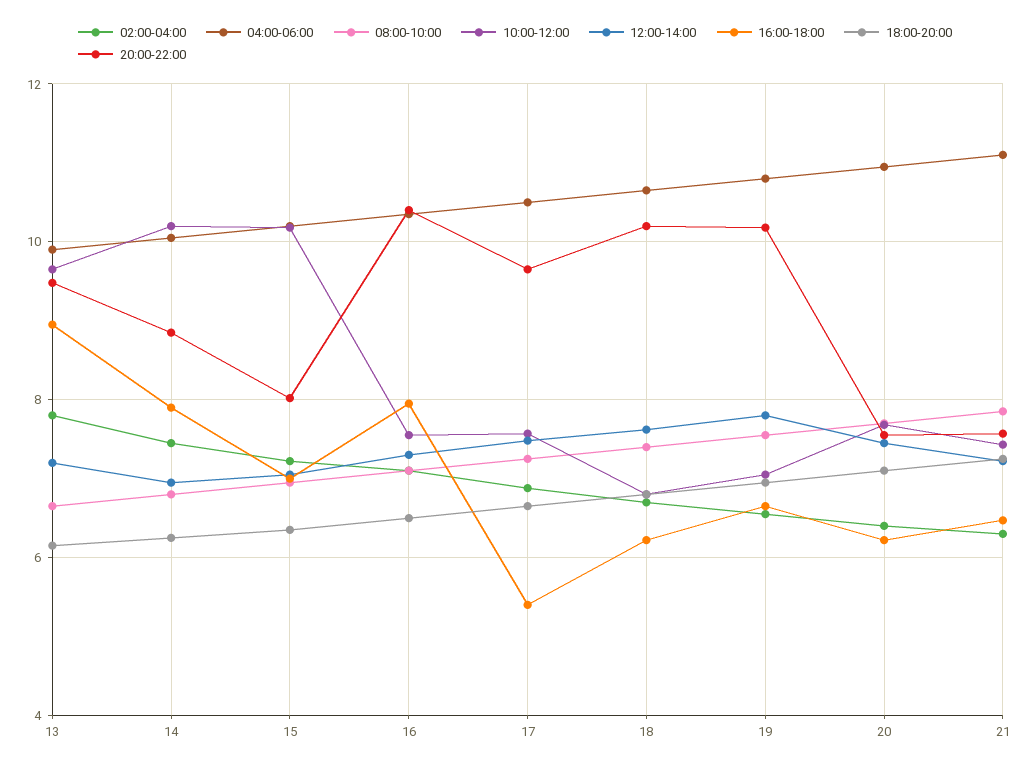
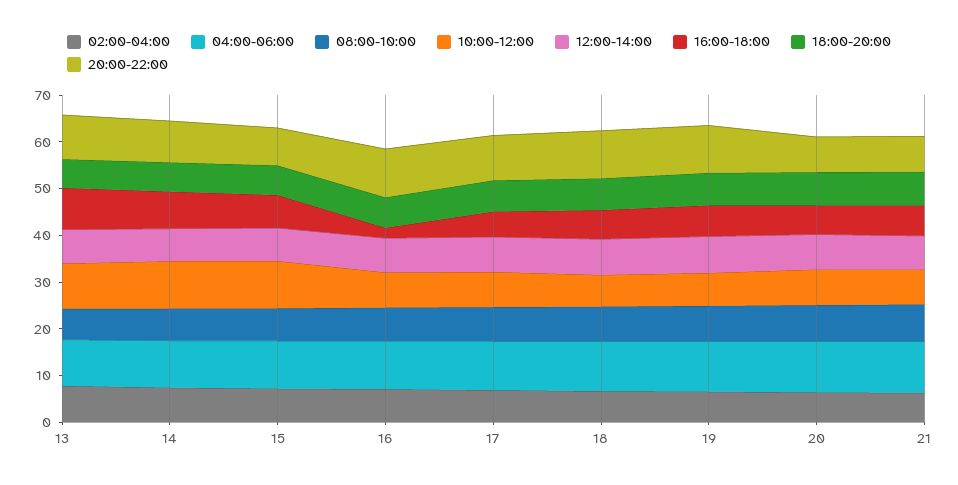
  {
    "02:00-04:00": {
      "13": 7.8,
      "14": 7.4,
      "15": 7.2,
      "16": 7.2,
      "17": 6.8,
      "18": 6.8,
      "19": 6.6,
      "20": 6.4,
      "21": 6.4
    },
    "04:00-06:00": {
      "13": 10,
      "14": 10,
      "15": 10.2,
      "16": 10.4,
      "17": 10.6,
      "18": 10.6,
      "19": 10.8,
      "20": 11,
      "21": 11.2
    },
    "08:00-10:00": {
      "13": 6.6,
      "14": 6.8,
      "15": 7,
      "16": 7.2,
      "17": 7.2,
      "18": 7.4,
      "19": 7.6,
      "20": 7.8,
      "21": 7.8
    },
    "10:00-12:00": {
      "13": 9.6,
      "14": 10.2,
      "15": 10.2,
      "16": 7.6,
      "17": 7.6,
      "18": 6.8,
      "19": 7,
      "20": 7.6,
      "21": 7.4
    },
    "12:00-14:00": {
      "13": 7.2,
      "14": 7,
      "15": 7,
      "16": 7.4,
      "17": 7.4,
      "18": 7.6,
      "19": 7.8,
      "20": 7.4,
      "21": 7.2
    },
    "16:00-18:00": {
      "13": 9,
      "14": 8,
      "15": 7,
-     "16": 8,
+     "16": 2,
      "17": 5.4,
      "18": 6.2,
      "19": 6.6,
      "20": 6.2,
      "21": 6.4
    },
    "18:00-20:00": {
      "13": 6.2,
      "14": 6.2,
      "15": 6.4,
      "16": 6.6,
      "17": 6.6,
      "18": 6.8,
      "19": 7,
      "20": 7.2,
      "21": 7.2
    },
    "20:00-22:00": {
      "13": 9.4,
      "14": 8.8,
      "15": 8,
      "16": 10.4,
      "17": 9.6,
      "18": 10.2,
      "19": 10.2,
      "20": 7.6,
      "21": 7.6
    }
  }

